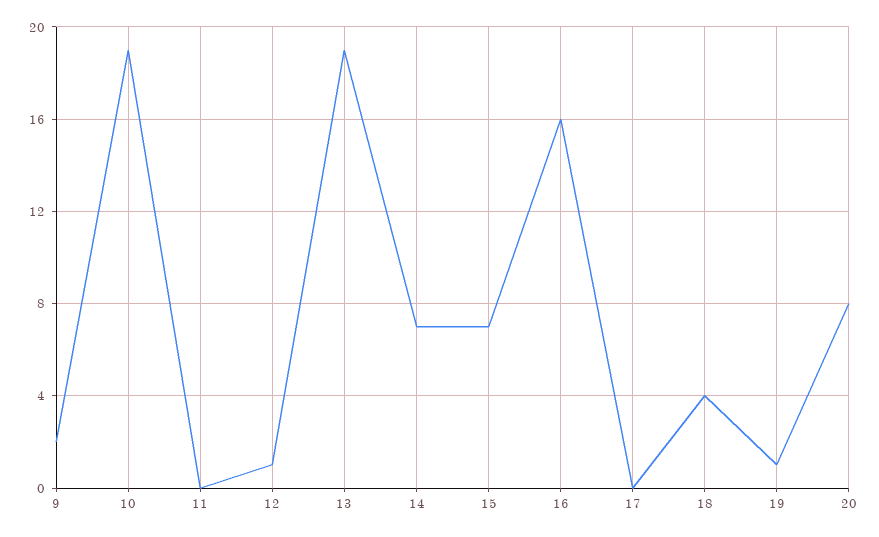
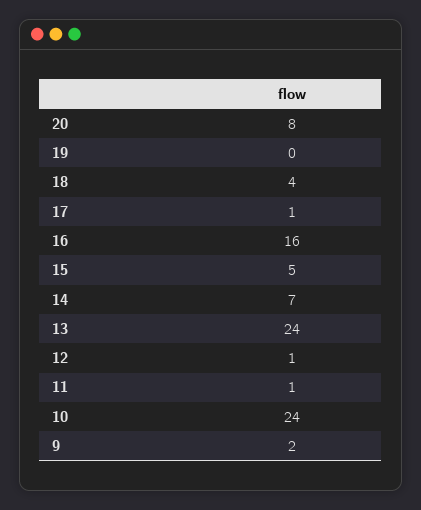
  {
    "9": 2,
-   "10": 19,
+   "10": 24,
-   "11": 0,
+   "11": 1,
    "12": 1,
-   "13": 19,
+   "13": 24,
    "14": 7,
-   "15": 7,
+   "15": 5,
    "16": 16,
-   "17": 0,
+   "17": 1,
    "18": 4,
-   "19": 1,
+   "19": 0,
    "20": 8
  }

